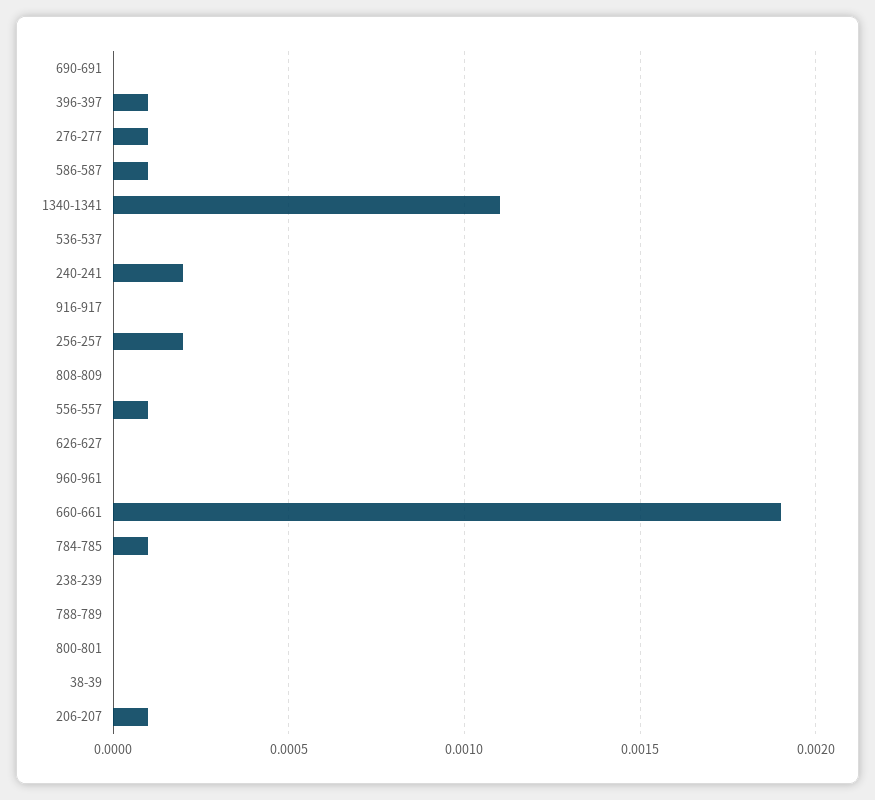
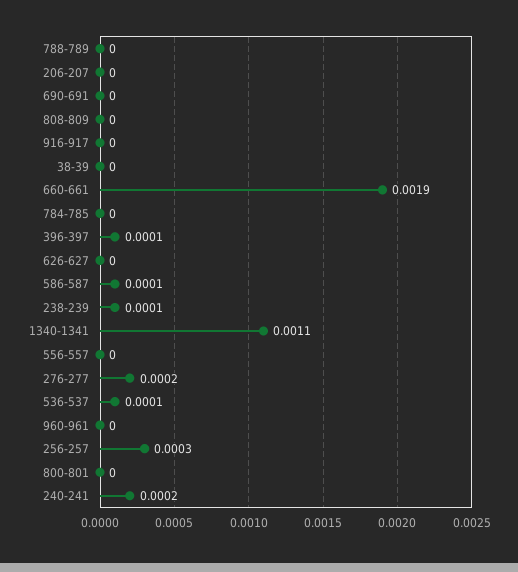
  {
    "690-691": 0,
    "396-397": 0.0001,
-   "276-277": 0.0001,
+   "276-277": 0.0002,
    "586-587": 0.0001,
    "1340-1341": 0.0011,
-   "536-537": 0,
+   "536-537": 0.0001,
    "240-241": 0.0002,
    "916-917": 0,
-   "256-257": 0.0002,
+   "256-257": 0.0003,
    "808-809": 0,
-   "556-557": 0.0001,
+   "556-557": 0,
    "626-627": 0,
    "960-961": 0,
    "660-661": 0.0019,
-   "784-785": 0.0001,
+   "784-785": 0,
-   "238-239": 0,
+   "238-239": 0.0001,
    "788-789": 0,
    "800-801": 0,
    "38-39": 0,
-   "206-207": 0.0001
+   "206-207": 0
  }

